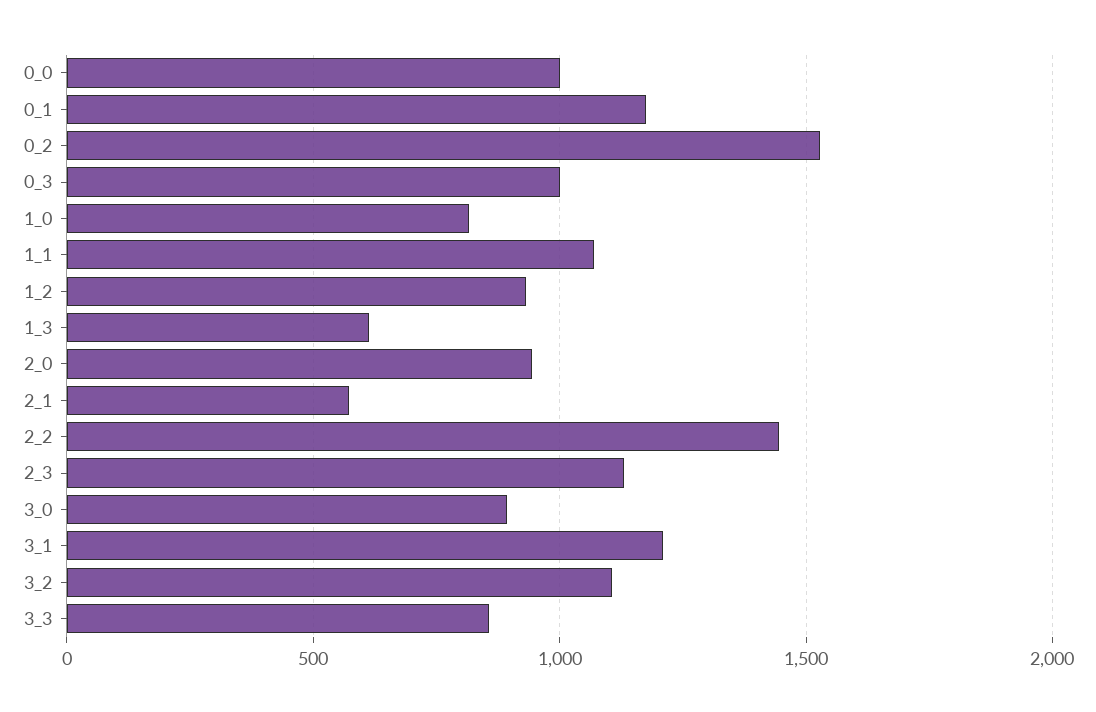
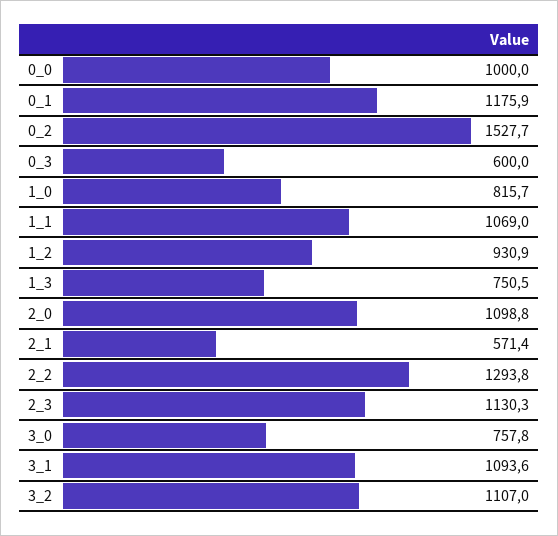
  {
    "0_0": 1000,
    "0_1": 1175.9,
    "0_2": 1527.7,
-   "0_3": 1000,
+   "0_3": 600,
    "1_0": 815.7,
    "1_1": 1069,
    "1_2": 930.9,
-   "1_3": 600,
+   "1_3": 750.5,
-   "2_0": 950,
+   "2_0": 1098.8,
    "2_1": 571.4,
-   "2_2": 1450,
+   "2_2": 1293.8,
    "2_3": 1130.3,
-   "3_0": 900,
+   "3_0": 757.8,
-   "3_1": 1200,
+   "3_1": 1093.6,
-   "3_2": 1107,
+   "3_2": 1107
-   "3_3": 850
  }

